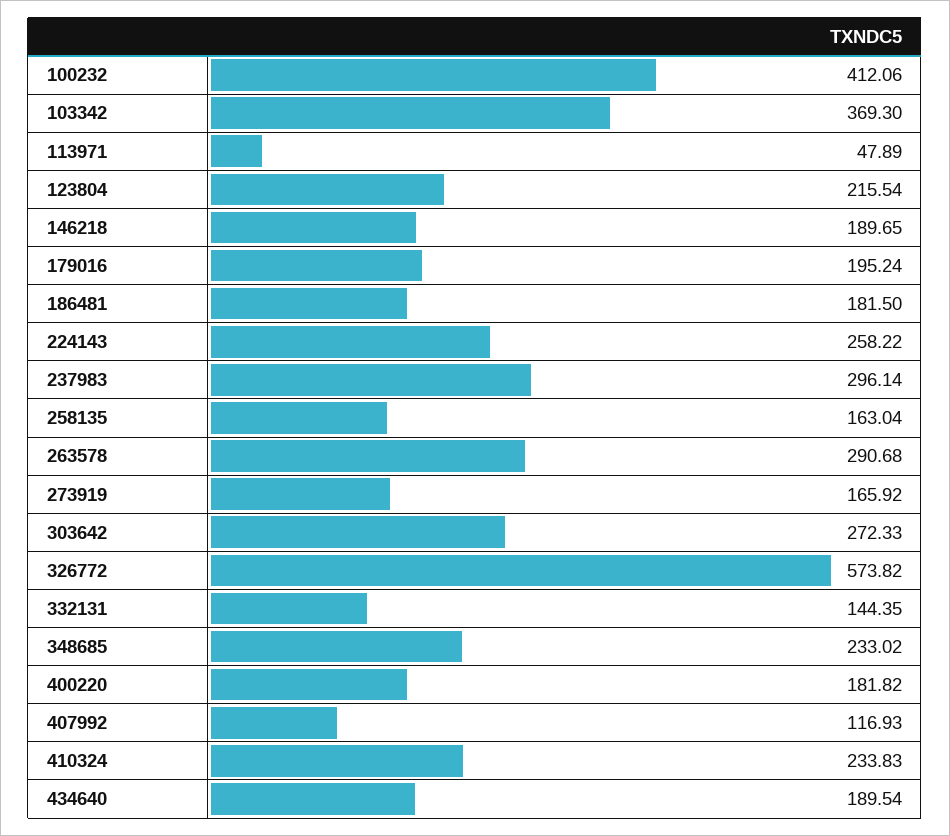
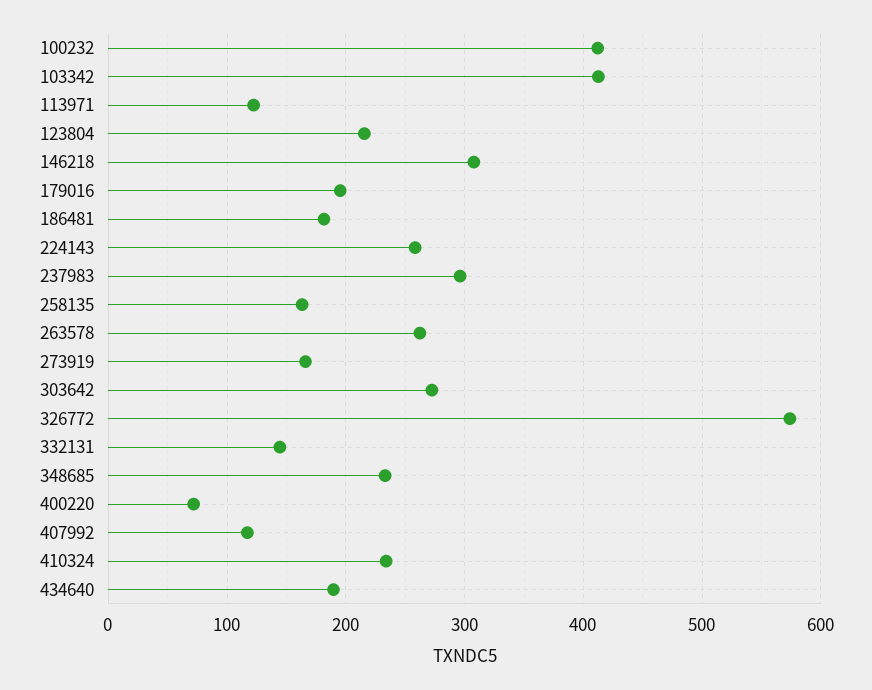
  {
    "100232": 412.06,
-   "103342": 369.3,
+   "103342": 410,
-   "113971": 47.89,
+   "113971": 120,
    "123804": 215.54,
-   "146218": 189.65,
+   "146218": 310,
    "179016": 195.24,
    "186481": 181.5,
    "224143": 258.22,
    "237983": 296.14,
    "258135": 163.04,
-   "263578": 290.68,
+   "263578": 260,
    "273919": 165.92,
    "303642": 272.33,
    "326772": 573.82,
    "332131": 144.35,
    "348685": 233.02,
-   "400220": 181.82,
+   "400220": 70,
    "407992": 116.93,
    "410324": 233.83,
    "434640": 189.54
  }

